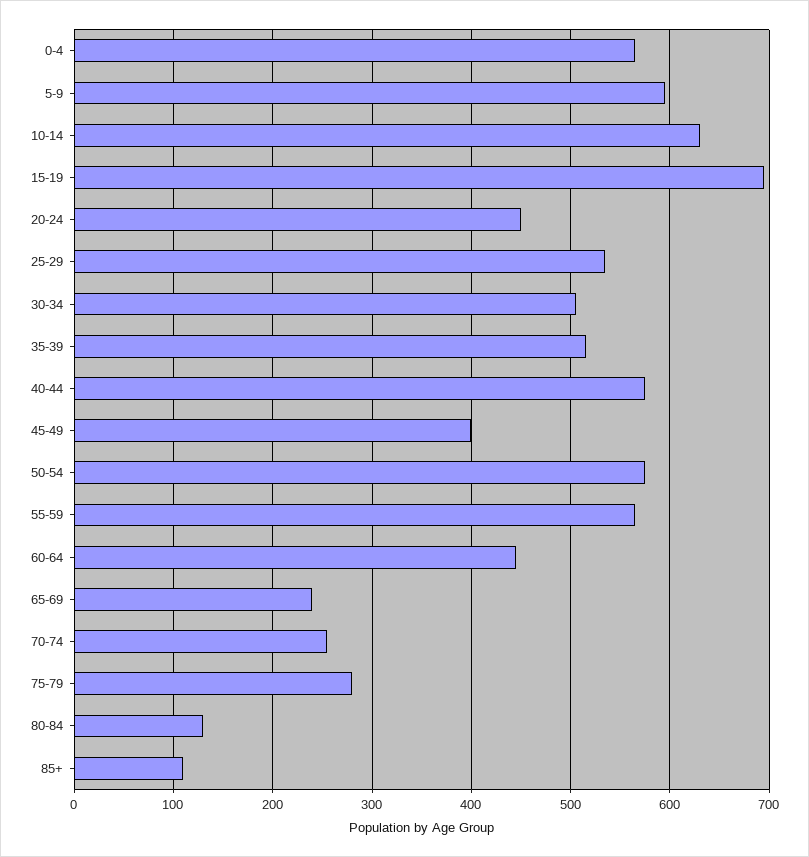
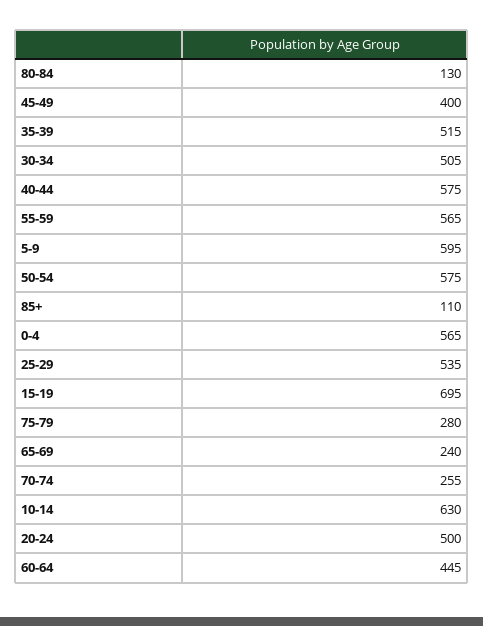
  {
    "0-4": 565,
    "5-9": 595,
    "10-14": 630,
    "15-19": 695,
-   "20-24": 450,
+   "20-24": 500,
    "25-29": 535,
    "30-34": 505,
    "35-39": 515,
    "40-44": 575,
    "45-49": 400,
    "50-54": 575,
    "55-59": 565,
    "60-64": 445,
    "65-69": 240,
    "70-74": 255,
    "75-79": 280,
    "80-84": 130,
    "85+": 110
  }

